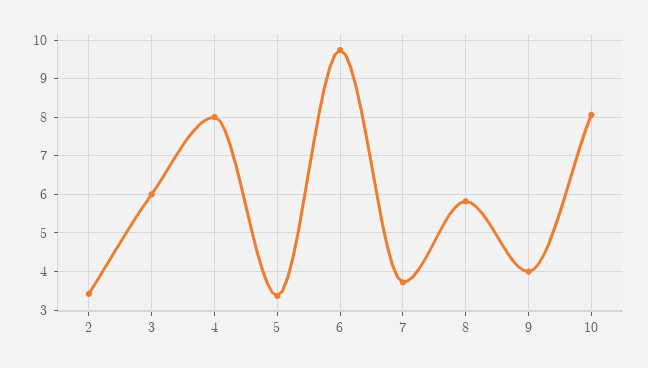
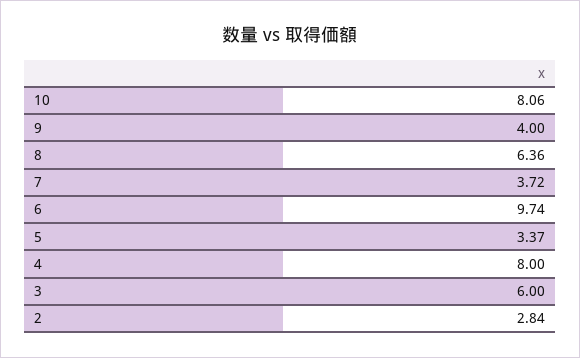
  {
-   "2": 3.4,
+   "2": 2.84,
    "3": 6,
    "4": 8,
    "5": 3.37,
    "6": 9.74,
    "7": 3.72,
-   "8": 5.8,
+   "8": 6.36,
    "9": 4,
    "10": 8.06
  }

